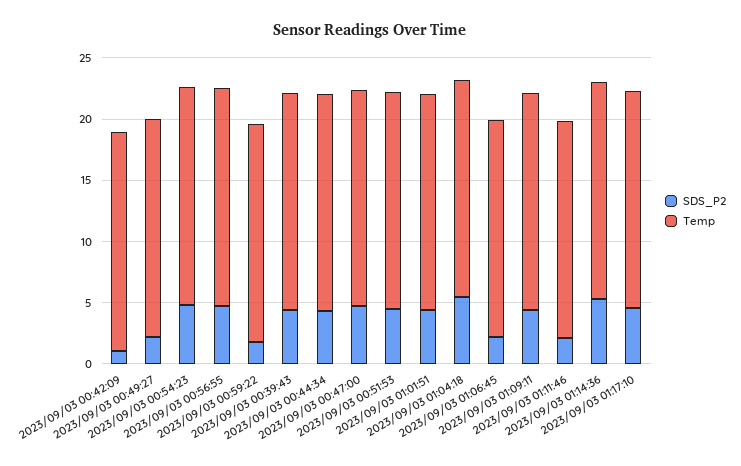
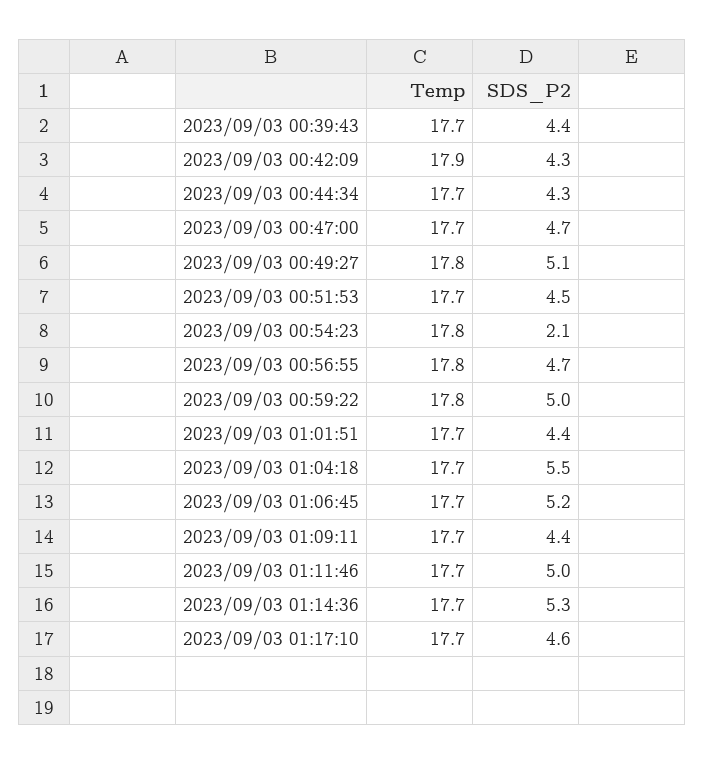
  {
    "SDS_P2": {
-     "2023/09/03 00:42:09": 1,
+     "2023/09/03 00:42:09": 4.3,
-     "2023/09/03 00:49:27": 2,
+     "2023/09/03 00:49:27": 5.1,
-     "2023/09/03 00:54:23": 5,
+     "2023/09/03 00:54:23": 2.1,
      "2023/09/03 00:56:55": 4.7,
-     "2023/09/03 00:59:22": 2,
+     "2023/09/03 00:59:22": 5,
      "2023/09/03 00:39:43": 4.4,
      "2023/09/03 00:44:34": 4.3,
      "2023/09/03 00:47:00": 4.7,
      "2023/09/03 00:51:53": 4.5,
      "2023/09/03 01:01:51": 4.4,
      "2023/09/03 01:04:18": 5.5,
-     "2023/09/03 01:06:45": 2,
+     "2023/09/03 01:06:45": 5.2,
      "2023/09/03 01:09:11": 4.4,
-     "2023/09/03 01:11:46": 2,
+     "2023/09/03 01:11:46": 5,
      "2023/09/03 01:14:36": 5.3,
      "2023/09/03 01:17:10": 4.6
    },
    "Temp": {
      "2023/09/03 00:42:09": 17.9,
      "2023/09/03 00:49:27": 17.8,
      "2023/09/03 00:54:23": 17.8,
      "2023/09/03 00:56:55": 17.8,
      "2023/09/03 00:59:22": 17.8,
      "2023/09/03 00:39:43": 17.7,
      "2023/09/03 00:44:34": 17.7,
      "2023/09/03 00:47:00": 17.7,
      "2023/09/03 00:51:53": 17.7,
      "2023/09/03 01:01:51": 17.7,
      "2023/09/03 01:04:18": 17.7,
      "2023/09/03 01:06:45": 17.7,
      "2023/09/03 01:09:11": 17.7,
      "2023/09/03 01:11:46": 17.7,
      "2023/09/03 01:14:36": 17.7,
      "2023/09/03 01:17:10": 17.7
    }
  }

